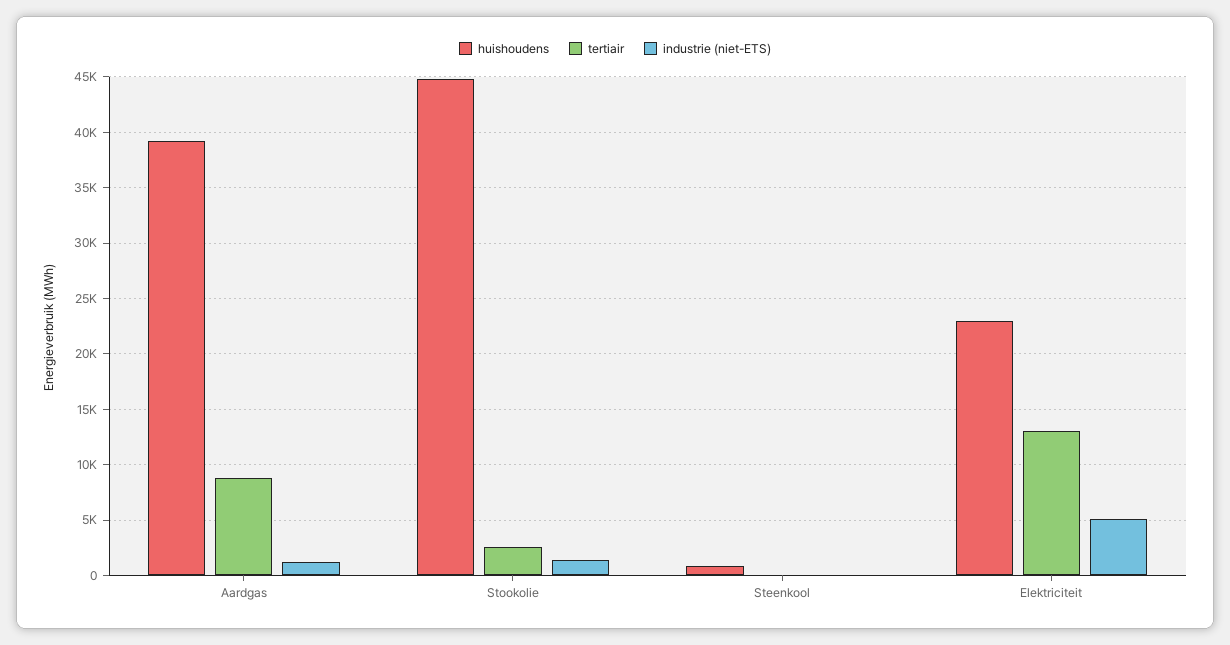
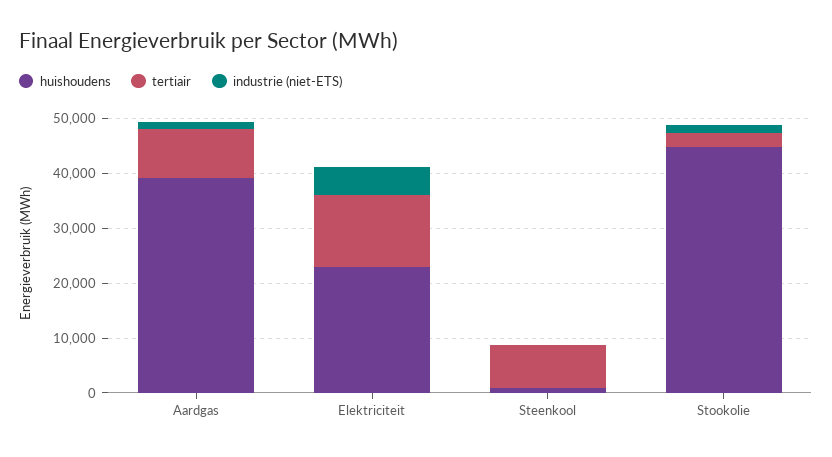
  {
    "huishoudens": {
      "Aardgas": 39000,
      "Stookolie": 45000,
      "Steenkool": 1000,
      "Elektriciteit": 23000
    },
    "tertiair": {
      "Aardgas": 9000,
      "Stookolie": 3000,
-     "Steenkool": 0,
+     "Steenkool": 8000,
      "Elektriciteit": 13000
    },
    "industrie (niet-ETS)": {
      "Aardgas": 1000,
      "Stookolie": 1000,
      "Steenkool": 0,
      "Elektriciteit": 5000
    }
  }

